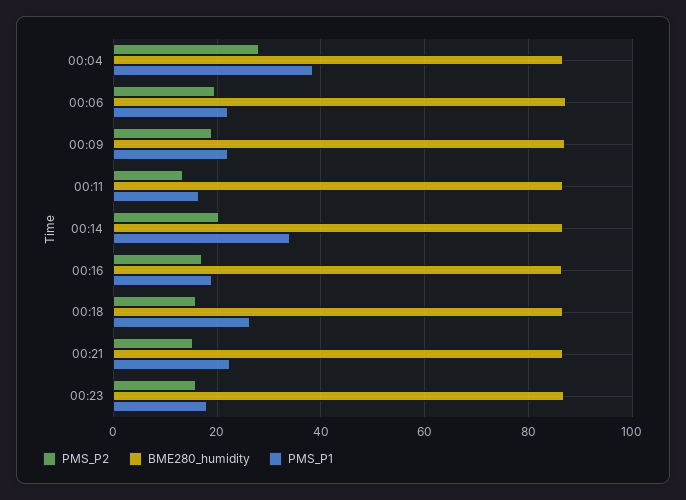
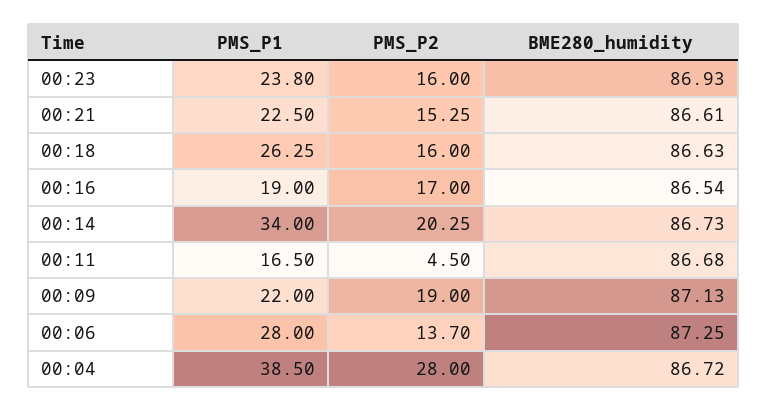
  {
    "PMS_P2": {
      "00:04": 28,
-     "00:06": 20,
+     "00:06": 13.7,
      "00:09": 19,
-     "00:11": 14,
+     "00:11": 4.5,
      "00:14": 20.25,
      "00:16": 17,
      "00:18": 16,
      "00:21": 15.25,
      "00:23": 16
    },
    "BME280_humidity": {
      "00:04": 86.72,
      "00:06": 87.25,
      "00:09": 87.13,
      "00:11": 86.68,
      "00:14": 86.73,
      "00:16": 86.54,
      "00:18": 86.63,
      "00:21": 86.61,
      "00:23": 86.93
    },
    "PMS_P1": {
      "00:04": 38.5,
-     "00:06": 22,
+     "00:06": 28,
      "00:09": 22,
      "00:11": 16.5,
      "00:14": 34,
      "00:16": 19,
      "00:18": 26.25,
      "00:21": 22.5,
-     "00:23": 18
+     "00:23": 23.8
    }
  }

